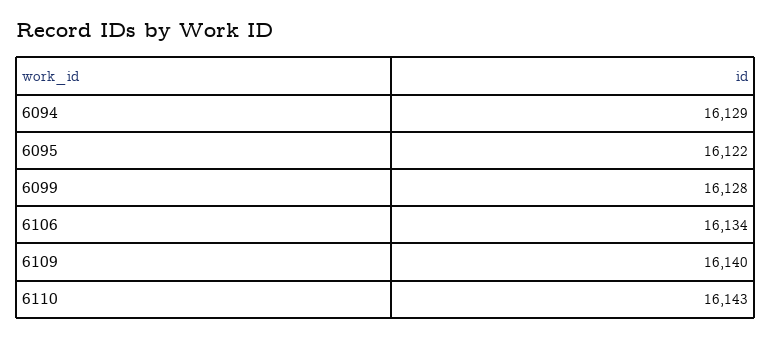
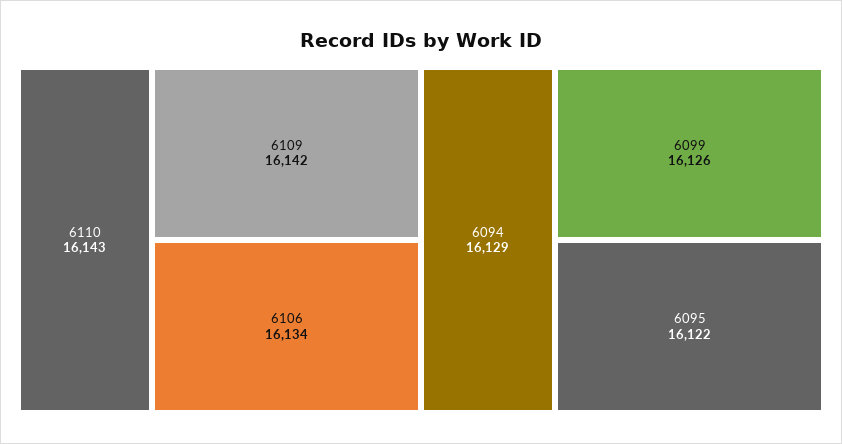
  {
    "6094": 16129,
    "6095": 16122,
-   "6099": 16128,
+   "6099": 16126,
    "6106": 16134,
-   "6109": 16140,
+   "6109": 16142,
    "6110": 16143
  }

